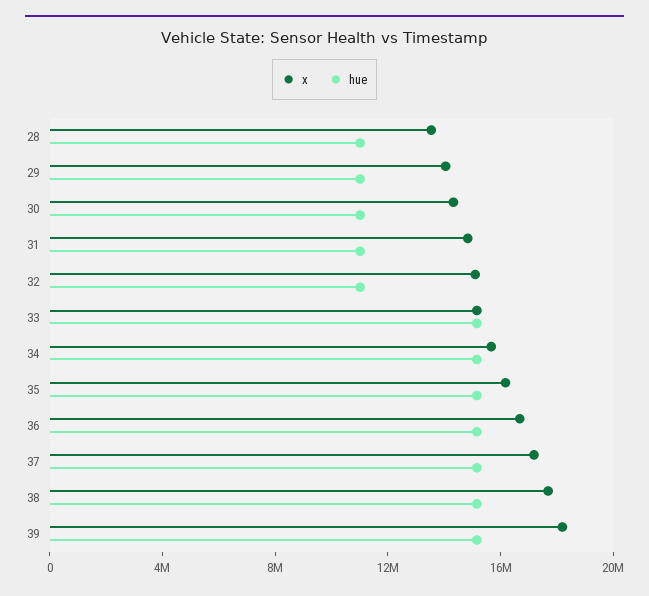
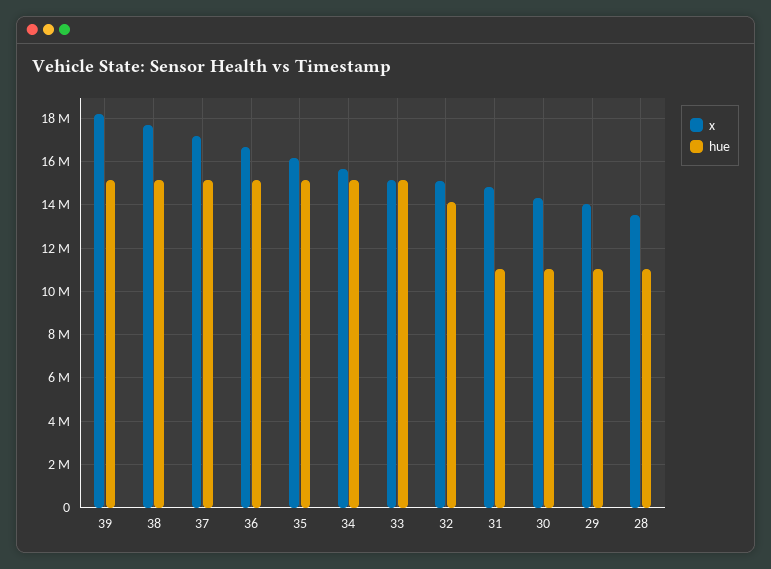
  {
    "x": {
      "28": 13500000,
      "29": 14000000,
      "30": 14500000,
      "31": 15000000,
      "32": 15000000,
      "33": 15000000,
      "34": 15500000,
      "35": 16000000,
      "36": 16500000,
      "37": 17000000,
      "38": 17500000,
      "39": 18000000
    },
    "hue": {
      "28": 11000000,
      "29": 11000000,
      "30": 11000000,
      "31": 11000000,
-     "32": 11000000,
+     "32": 14000000,
      "33": 15000000,
      "34": 15000000,
      "35": 15000000,
      "36": 15000000,
      "37": 15000000,
      "38": 15000000,
      "39": 15000000
    }
  }

